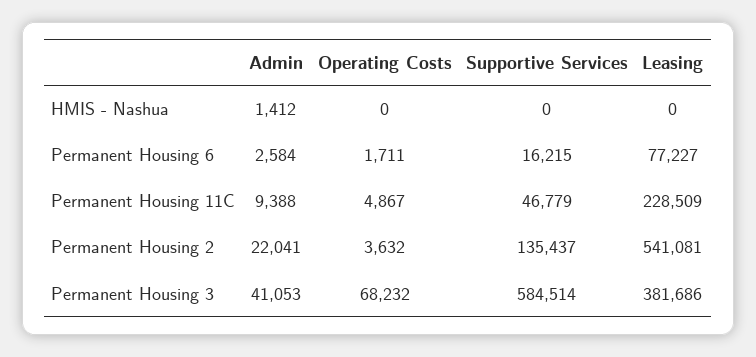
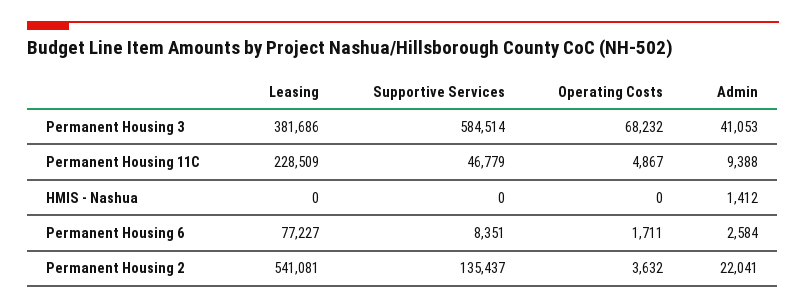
  {
    "Admin": {
      "HMIS - Nashua": 1412,
      "Permanent Housing 6": 2584,
      "Permanent Housing 11C": 9388,
      "Permanent Housing 2": 22041,
      "Permanent Housing 3": 41053
    },
    "Operating Costs": {
      "HMIS - Nashua": 0,
      "Permanent Housing 6": 1711,
      "Permanent Housing 11C": 4867,
      "Permanent Housing 2": 3632,
      "Permanent Housing 3": 68232
    },
    "Supportive Services": {
      "HMIS - Nashua": 0,
-     "Permanent Housing 6": 16215,
+     "Permanent Housing 6": 8351,
      "Permanent Housing 11C": 46779,
      "Permanent Housing 2": 135437,
      "Permanent Housing 3": 584514
    },
    "Leasing": {
      "HMIS - Nashua": 0,
      "Permanent Housing 6": 77227,
      "Permanent Housing 11C": 228509,
      "Permanent Housing 2": 541081,
      "Permanent Housing 3": 381686
    }
  }

